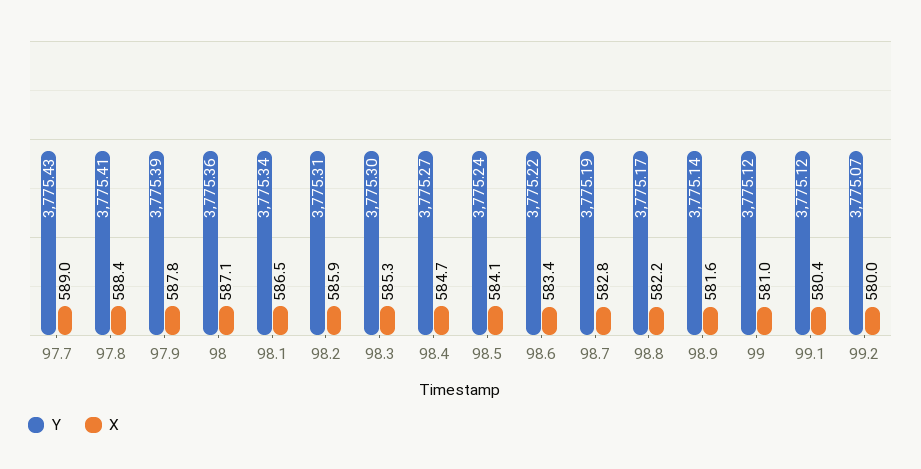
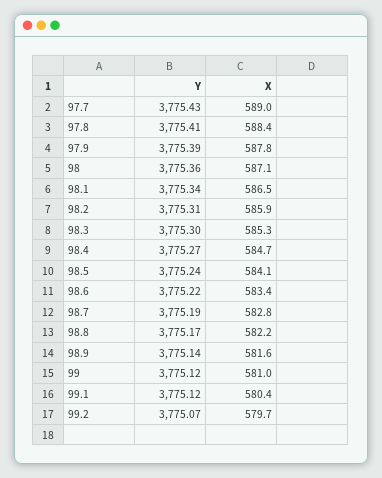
  {
    "Y": {
      "97.7": 3775.43,
      "97.8": 3775.41,
      "97.9": 3775.39,
      "98": 3775.36,
      "98.1": 3775.34,
      "98.2": 3775.31,
      "98.3": 3775.3,
      "98.4": 3775.27,
      "98.5": 3775.24,
      "98.6": 3775.22,
      "98.7": 3775.19,
      "98.8": 3775.17,
      "98.9": 3775.14,
      "99": 3775.12,
      "99.1": 3775.12,
      "99.2": 3775.07
    },
    "X": {
      "97.7": 589,
      "97.8": 588.4,
      "97.9": 587.8,
      "98": 587.1,
      "98.1": 586.5,
      "98.2": 585.9,
      "98.3": 585.3,
      "98.4": 584.7,
      "98.5": 584.1,
      "98.6": 583.4,
      "98.7": 582.8,
      "98.8": 582.2,
      "98.9": 581.6,
      "99": 581,
      "99.1": 580.4,
-     "99.2": 580
+     "99.2": 579.7
    }
  }

